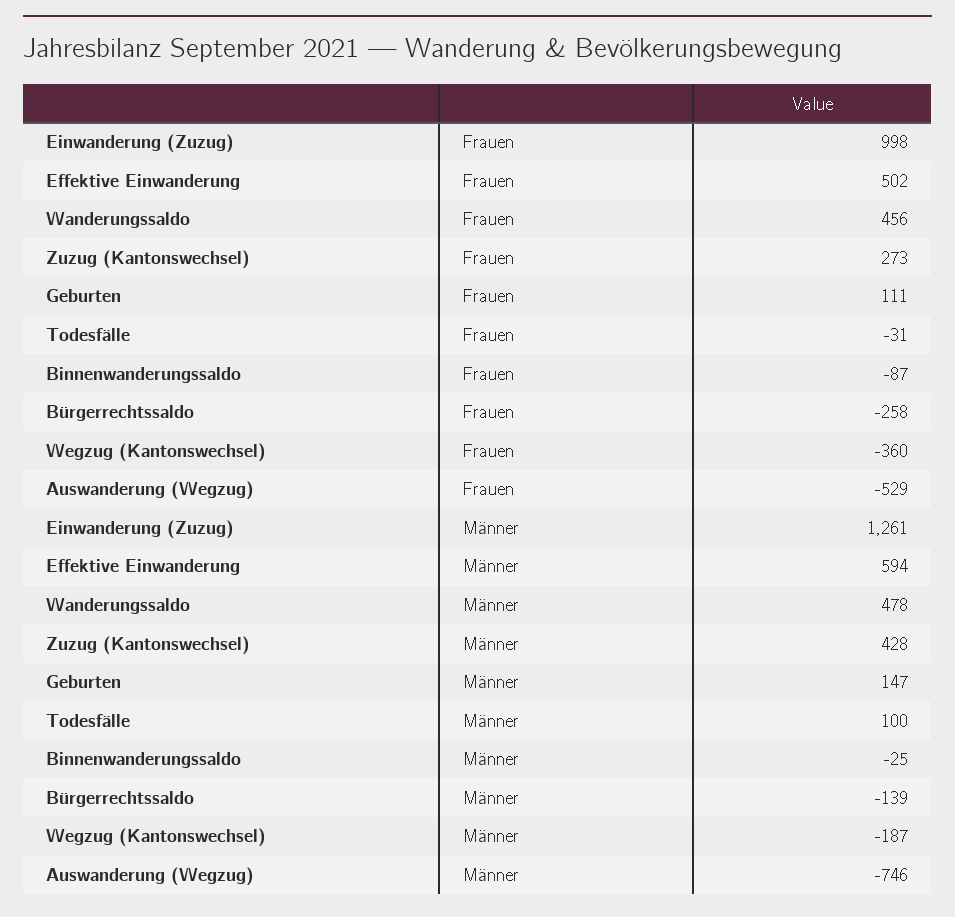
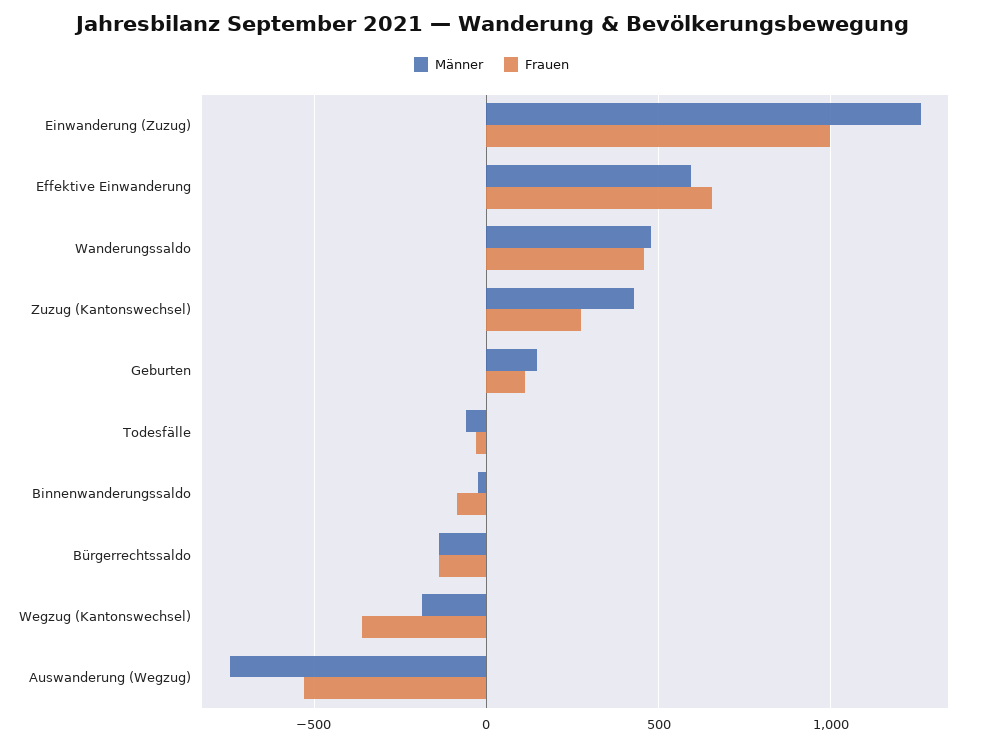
  {
    "Frauen": {
      "Einwanderung (Zuzug)": 998,
-     "Effektive Einwanderung": 502,
+     "Effektive Einwanderung": 650,
      "Wanderungssaldo": 456,
      "Zuzug (Kantonswechsel)": 273,
      "Geburten": 111,
      "Todesfälle": -31,
      "Binnenwanderungssaldo": -87,
-     "Bürgerrechtssaldo": -258,
+     "Bürgerrechtssaldo": -150,
      "Wegzug (Kantonswechsel)": -360,
      "Auswanderung (Wegzug)": -529
    },
    "Männer": {
      "Einwanderung (Zuzug)": 1261,
      "Effektive Einwanderung": 594,
      "Wanderungssaldo": 478,
      "Zuzug (Kantonswechsel)": 428,
      "Geburten": 147,
-     "Todesfälle": 100,
+     "Todesfälle": -50,
      "Binnenwanderungssaldo": -25,
      "Bürgerrechtssaldo": -139,
      "Wegzug (Kantonswechsel)": -187,
      "Auswanderung (Wegzug)": -746
    }
  }

